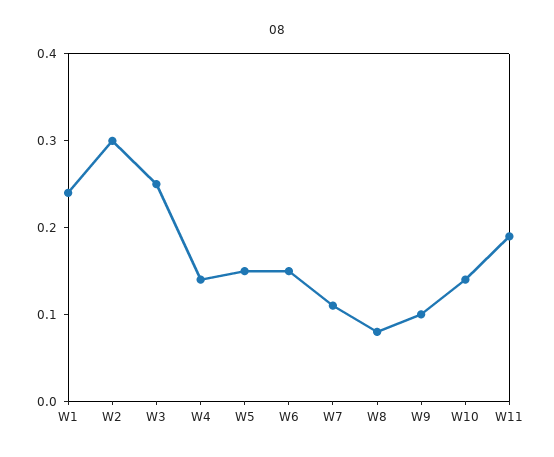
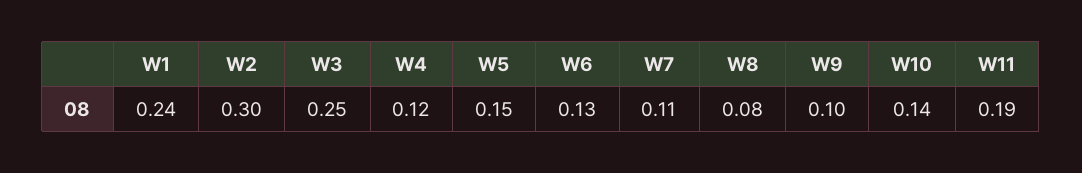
  {
    "W1": 0.24,
    "W2": 0.3,
    "W3": 0.25,
-   "W4": 0.14,
+   "W4": 0.12,
    "W5": 0.15,
-   "W6": 0.15,
+   "W6": 0.13,
    "W7": 0.11,
    "W8": 0.08,
    "W9": 0.1,
    "W10": 0.14,
    "W11": 0.19
  }

